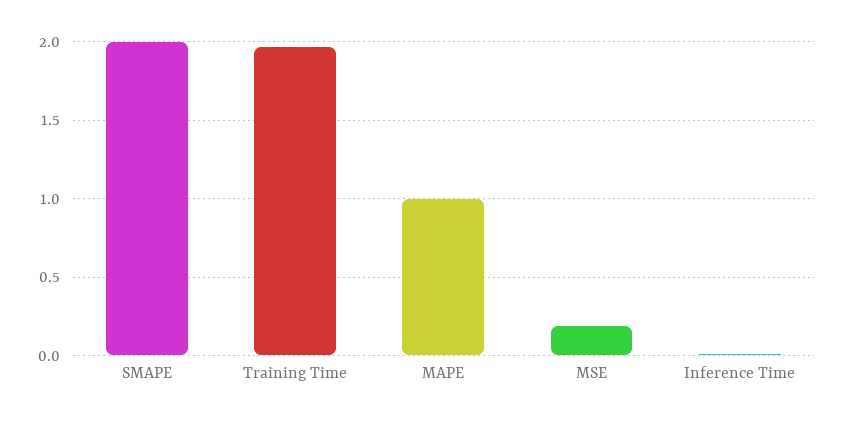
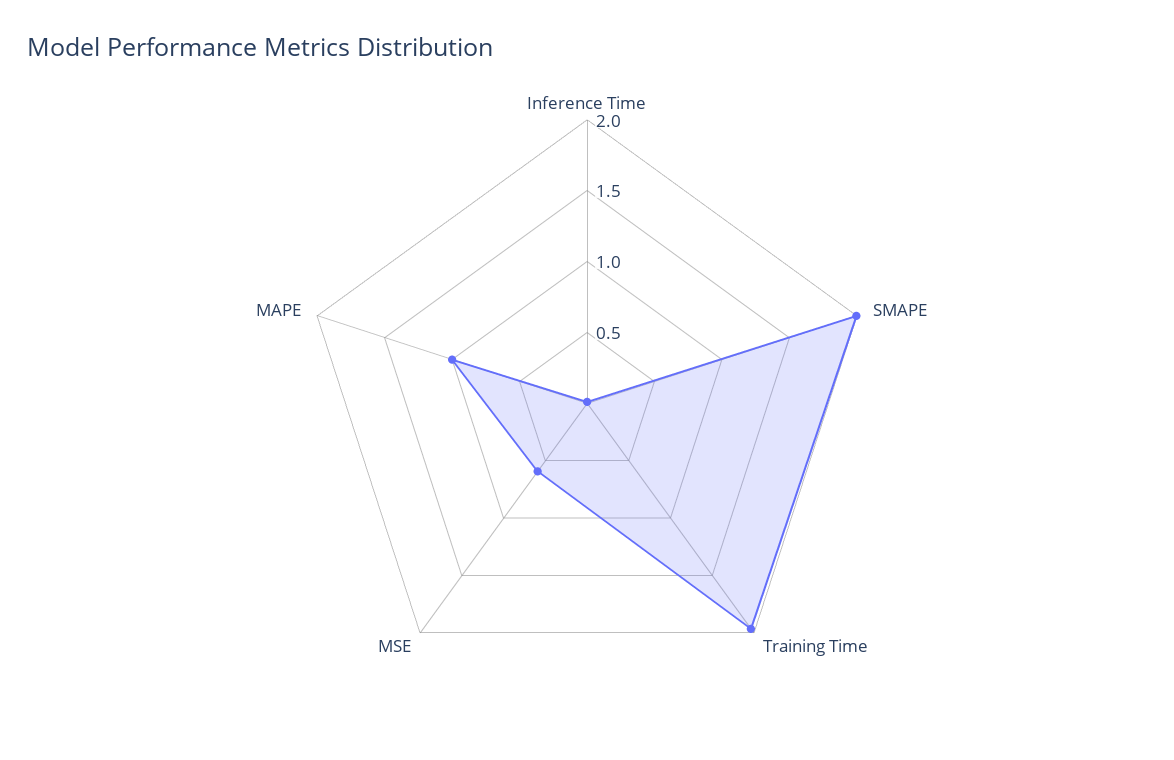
  {
    "SMAPE": 2,
    "Training Time": 1.95,
    "MAPE": 1,
-   "MSE": 0.2,
+   "MSE": 0.6,
    "Inference Time": 0
  }

